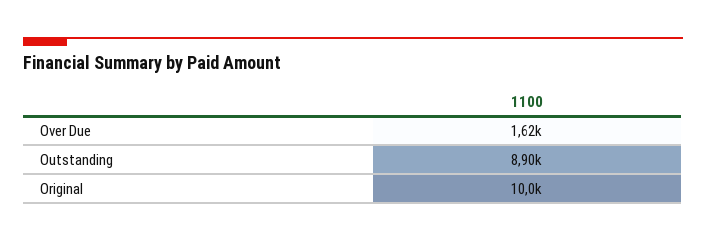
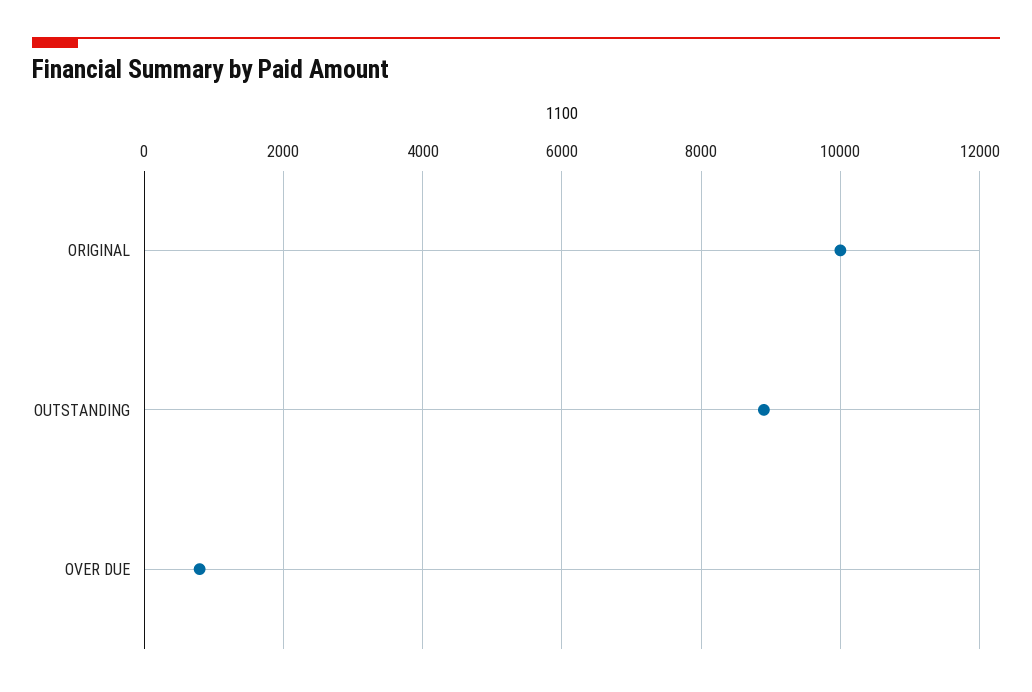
  {
-   "Over Due": 1620,
+   "Over Due": 800,
    "Outstanding": 8900,
    "Original": 10000
  }

